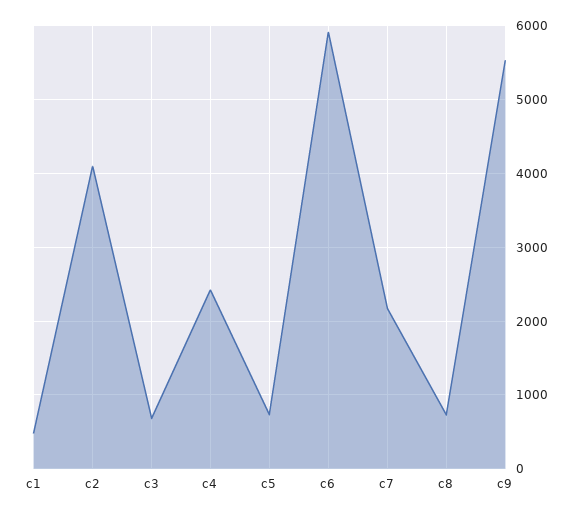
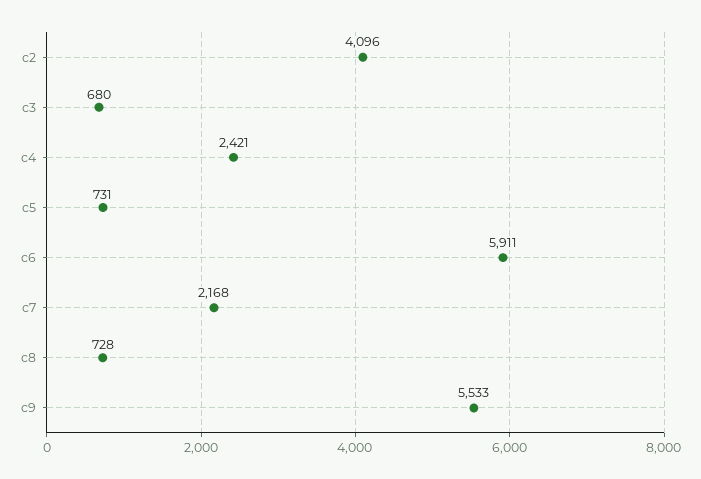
  {
-   "c1": 500,
    "c2": 4096,
    "c3": 680,
    "c4": 2421,
    "c5": 731,
    "c6": 5911,
    "c7": 2168,
    "c8": 728,
    "c9": 5533
  }

